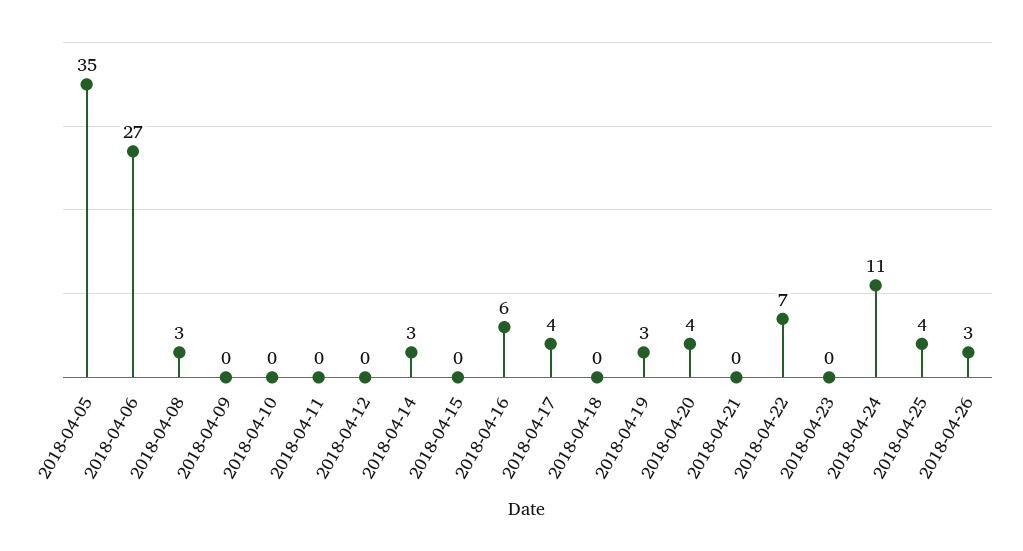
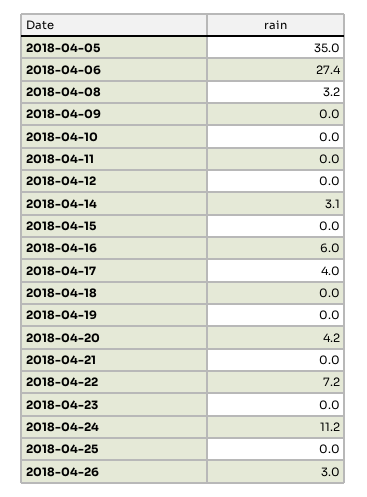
  {
    "2018-04-05": 35,
    "2018-04-06": 27.4,
    "2018-04-08": 3.2,
    "2018-04-09": 0,
    "2018-04-10": 0,
    "2018-04-11": 0,
    "2018-04-12": 0,
    "2018-04-14": 3.1,
    "2018-04-15": 0,
    "2018-04-16": 6,
    "2018-04-17": 4,
    "2018-04-18": 0,
-   "2018-04-19": 3,
+   "2018-04-19": 0,
    "2018-04-20": 4.2,
    "2018-04-21": 0,
    "2018-04-22": 7.2,
    "2018-04-23": 0,
    "2018-04-24": 11.2,
-   "2018-04-25": 4,
+   "2018-04-25": 0,
    "2018-04-26": 3
  }

